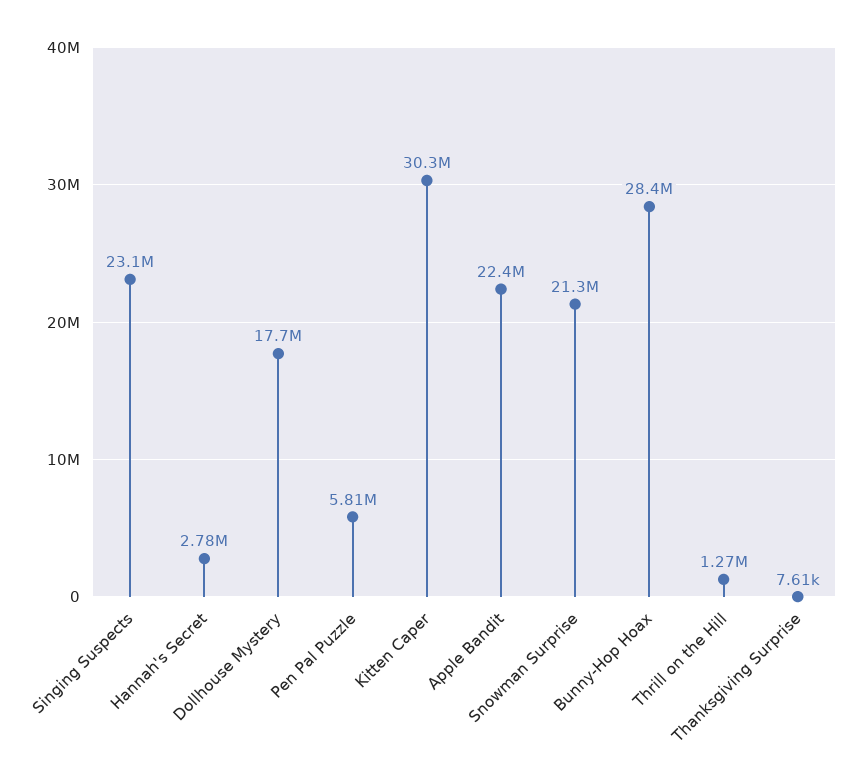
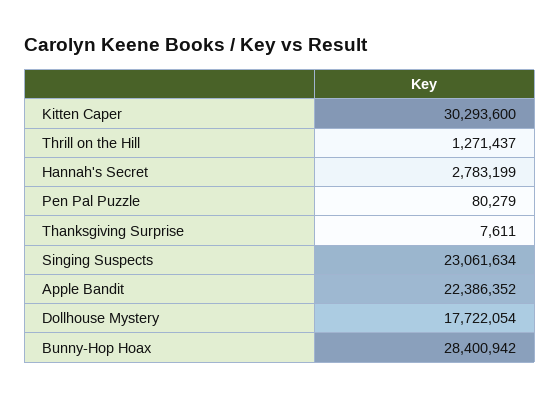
  {
    "Singing Suspects": 23061634,
    "Hannah's Secret": 2783199,
    "Dollhouse Mystery": 17722054,
-   "Pen Pal Puzzle": 5810000,
+   "Pen Pal Puzzle": 80279,
    "Kitten Caper": 30293600,
    "Apple Bandit": 22386352,
-   "Snowman Surprise": 21300000,
    "Bunny-Hop Hoax": 28400942,
    "Thrill on the Hill": 1271437,
    "Thanksgiving Surprise": 7611
  }

